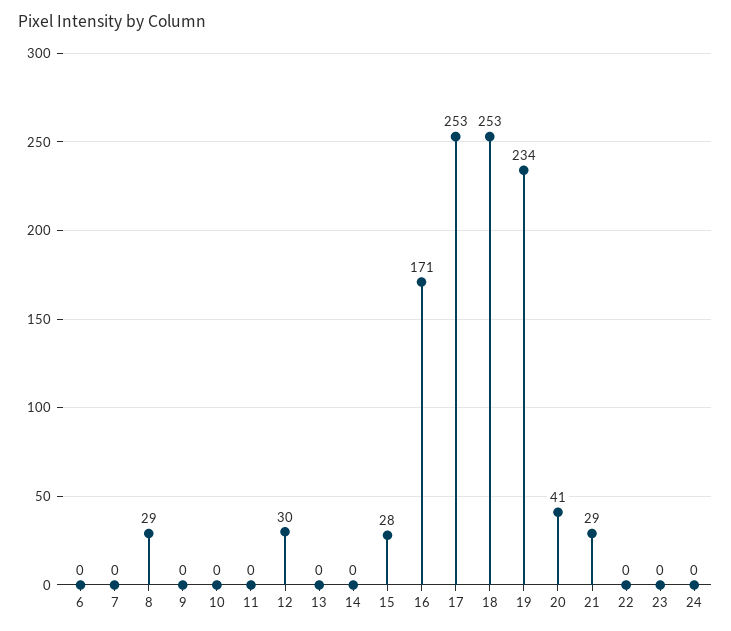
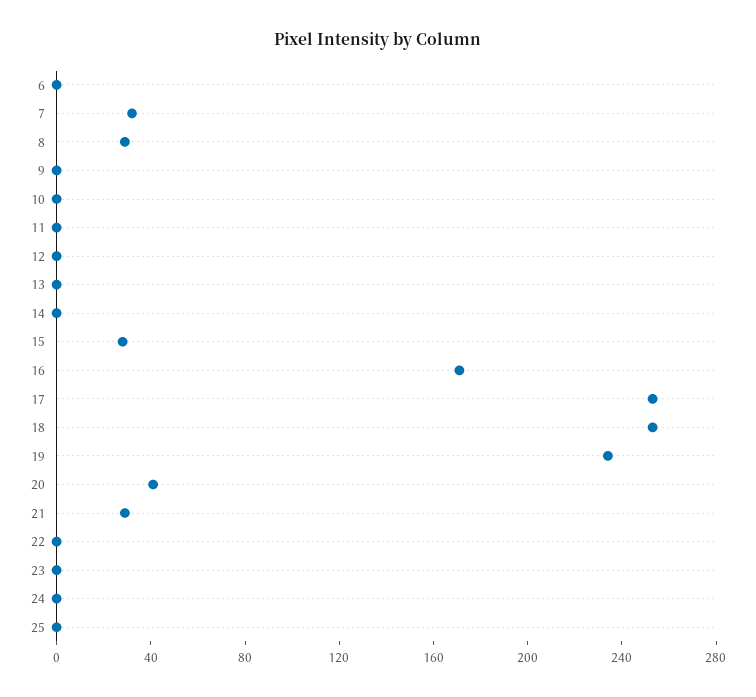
  {
    "6": 0,
-   "7": 0,
+   "7": 30,
    "8": 29,
    "9": 0,
    "10": 0,
    "11": 0,
-   "12": 30,
+   "12": 0,
    "13": 0,
    "14": 0,
    "15": 28,
    "16": 171,
    "17": 253,
    "18": 253,
    "19": 234,
    "20": 41,
    "21": 29,
    "22": 0,
    "23": 0,
-   "24": 0
+   "24": 0,
+   "25": 0
  }

